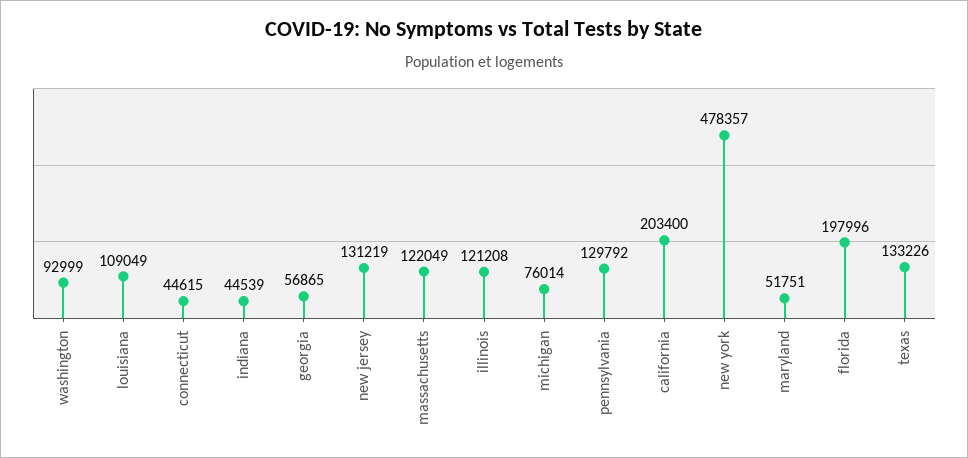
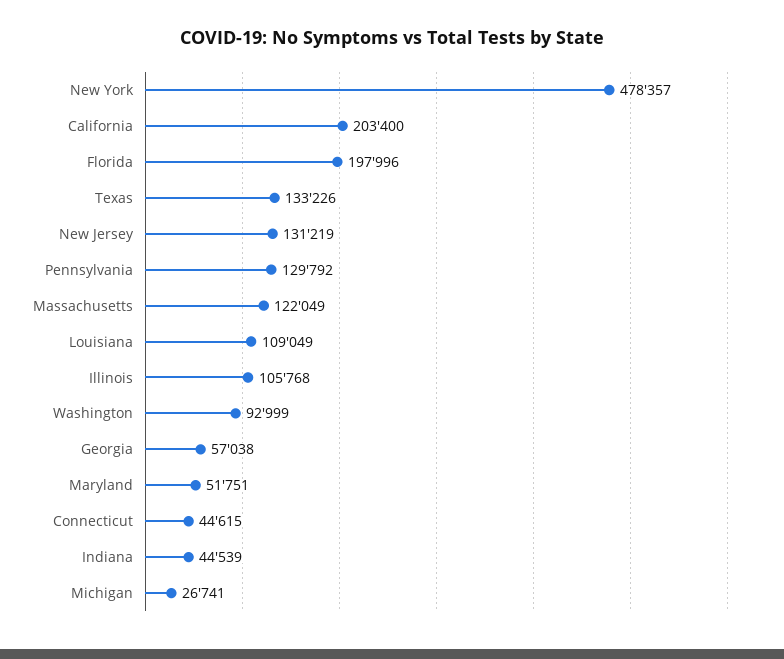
  {
    "washington": 92999,
    "louisiana": 109049,
    "connecticut": 44615,
    "indiana": 44539,
-   "georgia": 56865,
+   "georgia": 57038,
    "new jersey": 131219,
    "massachusetts": 122049,
-   "illinois": 121208,
+   "illinois": 105768,
-   "michigan": 76014,
+   "michigan": 26741,
    "pennsylvania": 129792,
    "california": 203400,
    "new york": 478357,
    "maryland": 51751,
    "florida": 197996,
    "texas": 133226
  }

